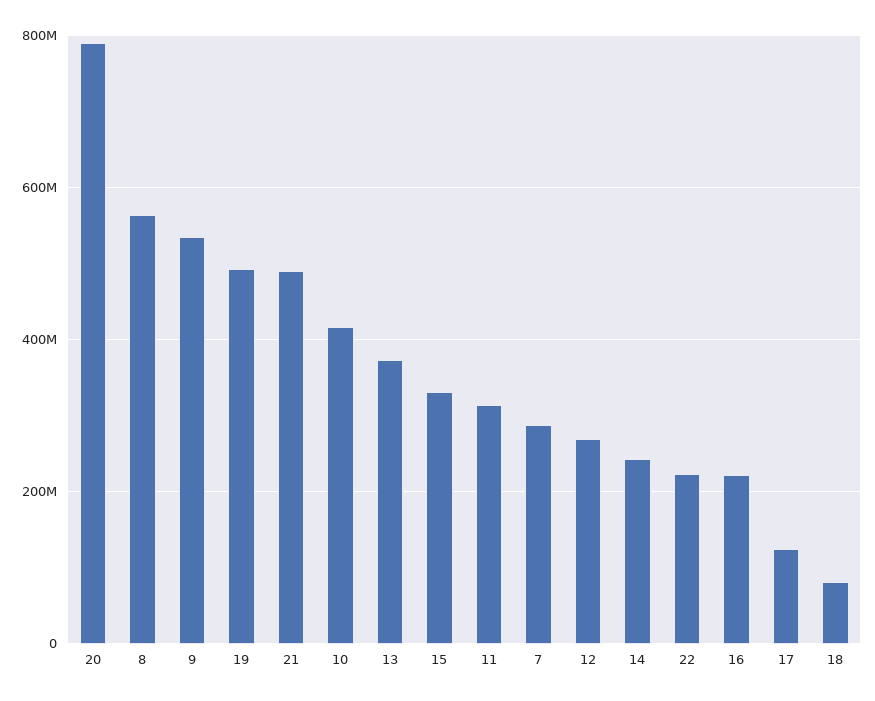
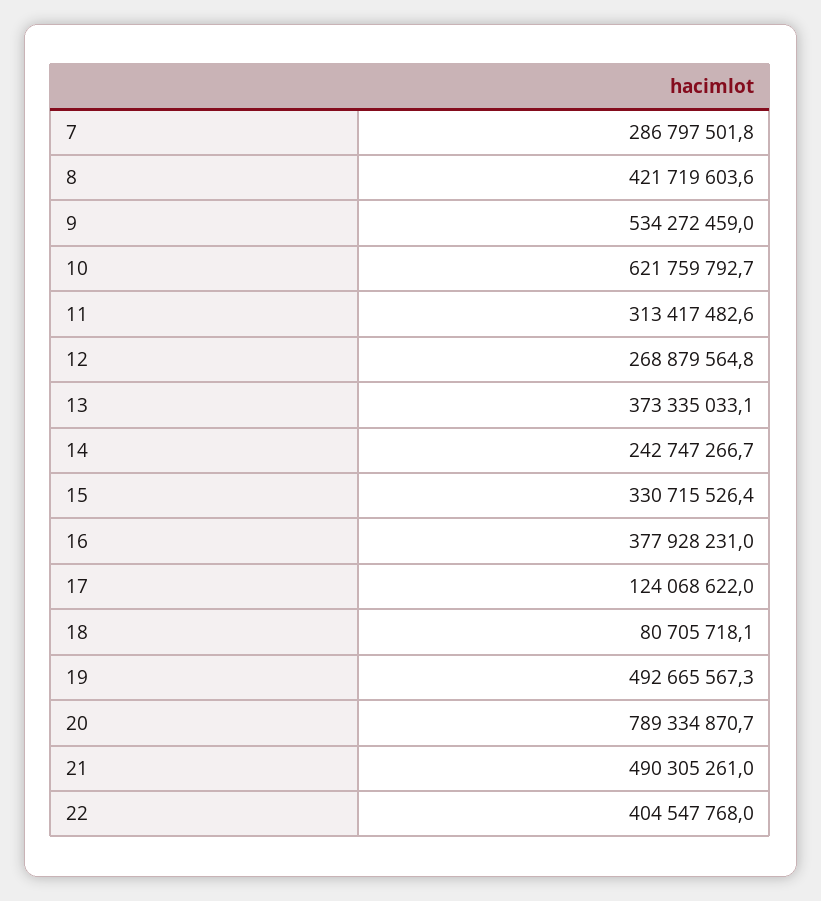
  {
    "20": 789334870.7,
-   "8": 560000000,
+   "8": 421719603.6,
    "9": 534272459,
    "19": 492665567.3,
    "21": 490305261,
-   "10": 420000000,
+   "10": 621759792.7,
    "13": 373335033.1,
    "15": 330715526.4,
    "11": 313417482.6,
    "7": 286797501.8,
    "12": 268879564.8,
    "14": 242747266.7,
-   "22": 220000000,
+   "22": 404547768,
-   "16": 220000000,
+   "16": 377928231,
    "17": 124068622,
    "18": 80705718.1
  }

